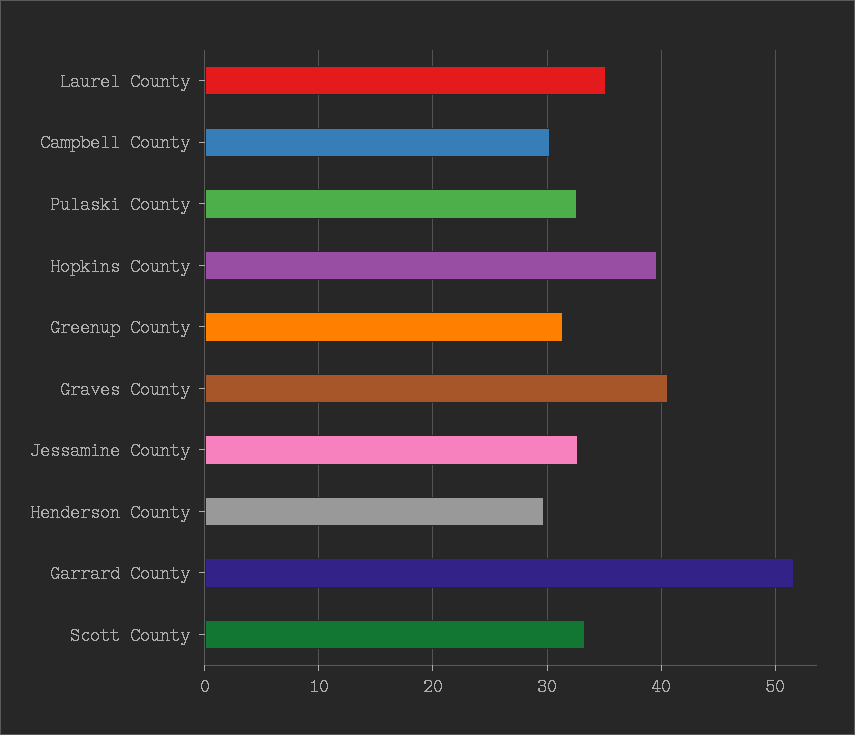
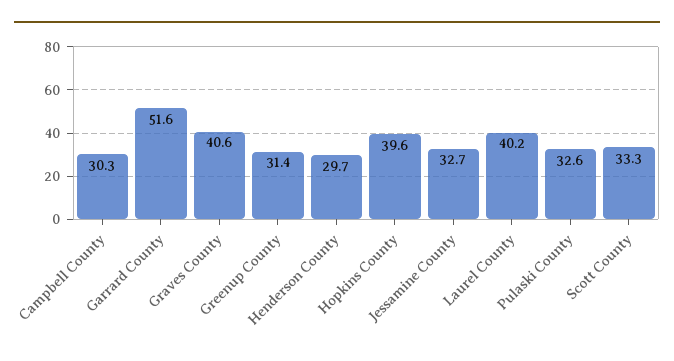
  {
-   "Laurel County": 35,
+   "Laurel County": 40.2,
    "Campbell County": 30.3,
    "Pulaski County": 32.6,
    "Hopkins County": 39.6,
    "Greenup County": 31.4,
    "Graves County": 40.6,
    "Jessamine County": 32.7,
    "Henderson County": 29.7,
    "Garrard County": 51.6,
    "Scott County": 33.3
  }

